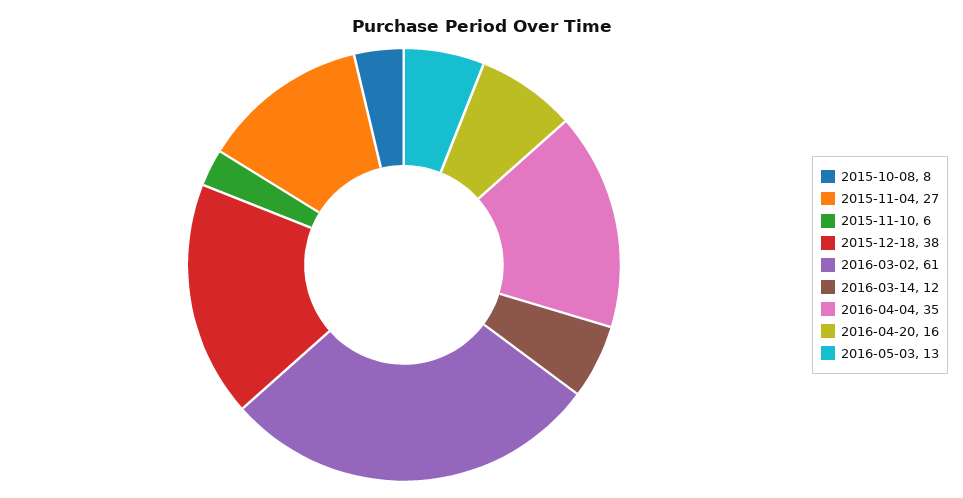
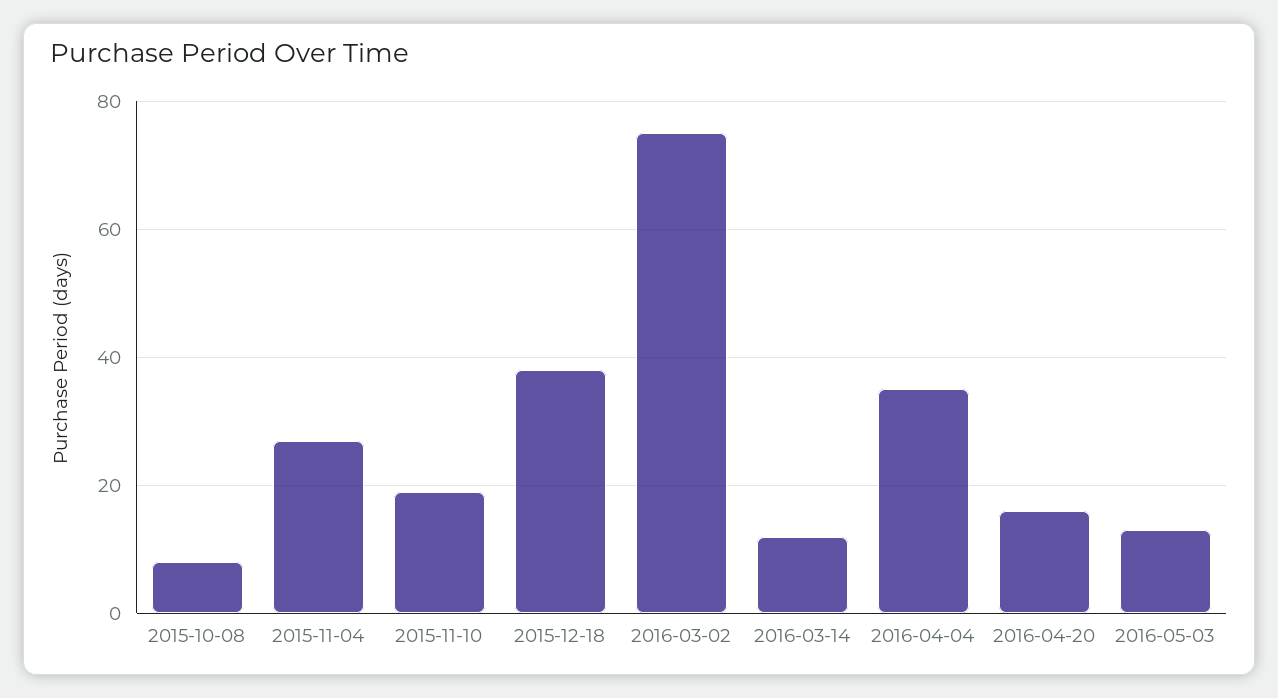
  {
    "2015-10-08": 8,
    "2015-11-04": 27,
-   "2015-11-10": 6,
+   "2015-11-10": 20,
    "2015-12-18": 38,
-   "2016-03-02": 61,
+   "2016-03-02": 75,
    "2016-03-14": 12,
    "2016-04-04": 35,
    "2016-04-20": 16,
    "2016-05-03": 13
  }

